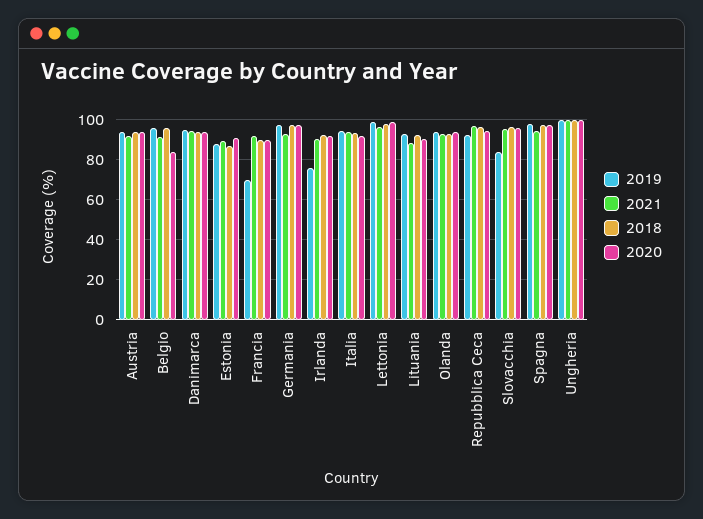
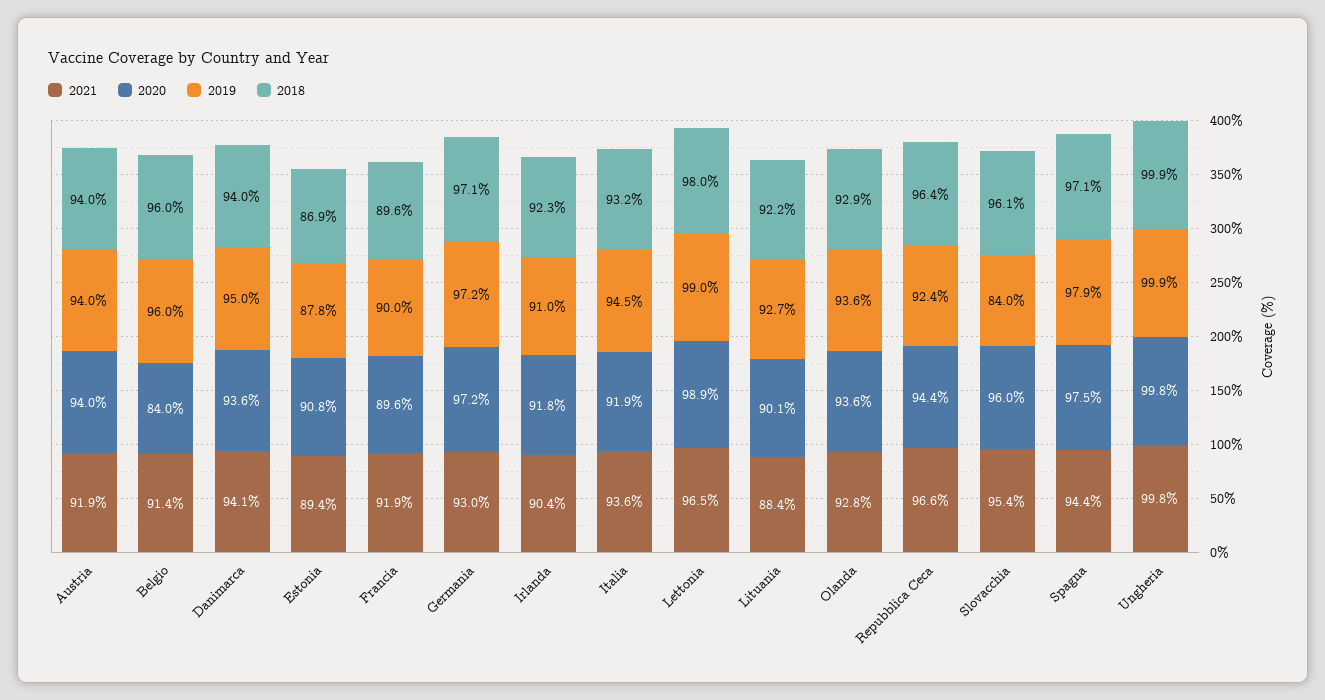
  {
    "2019": {
      "Austria": 94,
      "Belgio": 96,
      "Danimarca": 95,
      "Estonia": 87.8,
-     "Francia": 70,
+     "Francia": 90,
      "Germania": 97.2,
-     "Irlanda": 75,
+     "Irlanda": 91,
      "Italia": 94.5,
      "Lettonia": 99,
      "Lituania": 92.7,
      "Olanda": 93.6,
      "Repubblica Ceca": 92.4,
      "Slovacchia": 84,
      "Spagna": 97.9,
      "Ungheria": 99.9
    },
    "2021": {
      "Austria": 91.9,
      "Belgio": 91.4,
      "Danimarca": 94.1,
      "Estonia": 89.4,
      "Francia": 91.9,
      "Germania": 93,
      "Irlanda": 90.4,
      "Italia": 93.6,
      "Lettonia": 96.5,
      "Lituania": 88.4,
      "Olanda": 92.8,
      "Repubblica Ceca": 96.6,
      "Slovacchia": 95.4,
      "Spagna": 94.4,
      "Ungheria": 99.8
    },
    "2018": {
      "Austria": 94,
      "Belgio": 96,
      "Danimarca": 94,
      "Estonia": 86.9,
      "Francia": 89.6,
      "Germania": 97.1,
      "Irlanda": 92.3,
      "Italia": 93.2,
      "Lettonia": 98,
      "Lituania": 92.2,
      "Olanda": 92.9,
      "Repubblica Ceca": 96.4,
      "Slovacchia": 96.1,
      "Spagna": 97.1,
      "Ungheria": 99.9
    },
    "2020": {
      "Austria": 94,
      "Belgio": 84,
      "Danimarca": 93.6,
      "Estonia": 90.8,
      "Francia": 89.6,
      "Germania": 97.2,
      "Irlanda": 91.8,
      "Italia": 91.9,
      "Lettonia": 98.9,
      "Lituania": 90.1,
      "Olanda": 93.6,
      "Repubblica Ceca": 94.4,
      "Slovacchia": 96,
      "Spagna": 97.5,
      "Ungheria": 99.8
    }
  }

